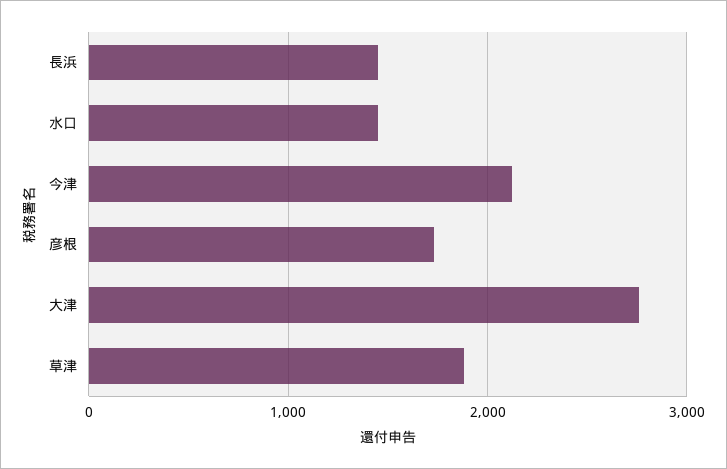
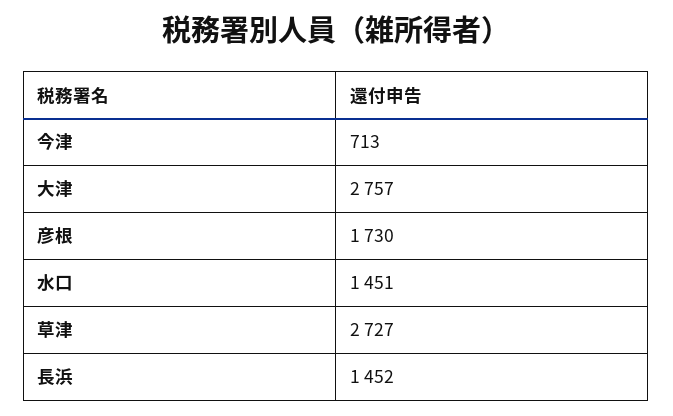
  {
    "長浜": 1452,
    "水口": 1451,
-   "今津": 2100,
+   "今津": 713,
    "彦根": 1730,
    "大津": 2757,
-   "草津": 1900
+   "草津": 2727
  }

